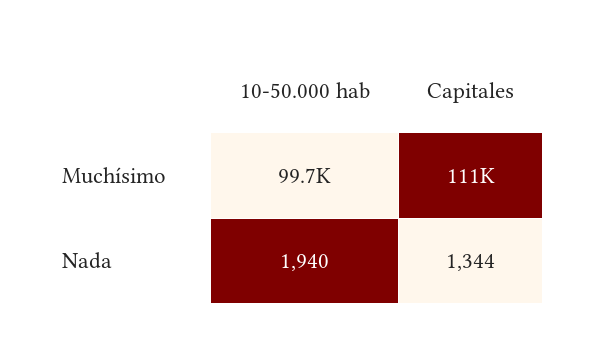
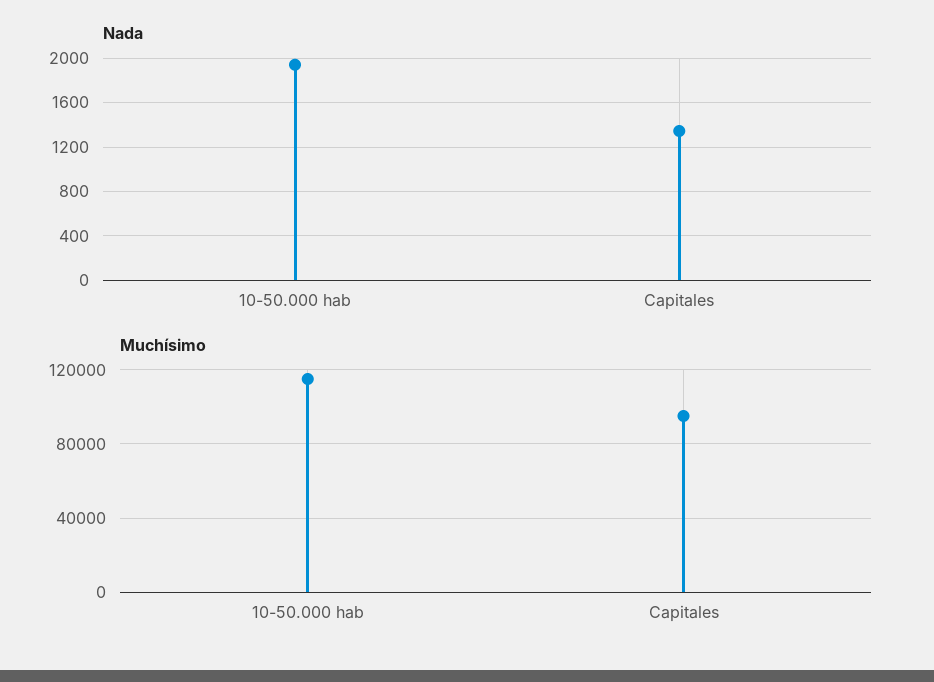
  {
    "Muchísimo": {
-     "10-50.000 hab": 99700,
+     "10-50.000 hab": 115000,
-     "Capitales": 111000
+     "Capitales": 95000
    },
    "Nada": {
      "10-50.000 hab": 1940,
      "Capitales": 1344
    }
  }

